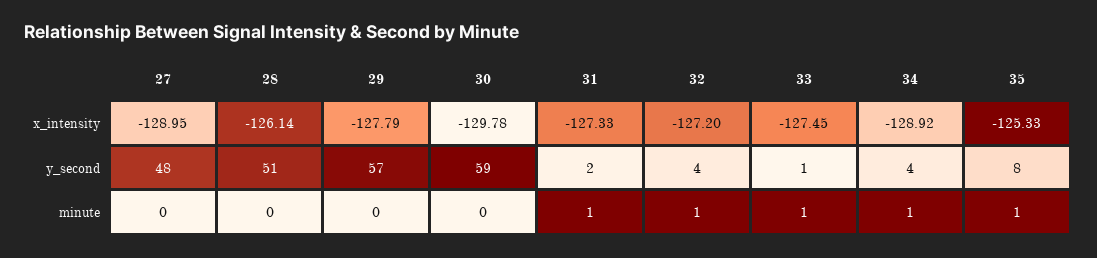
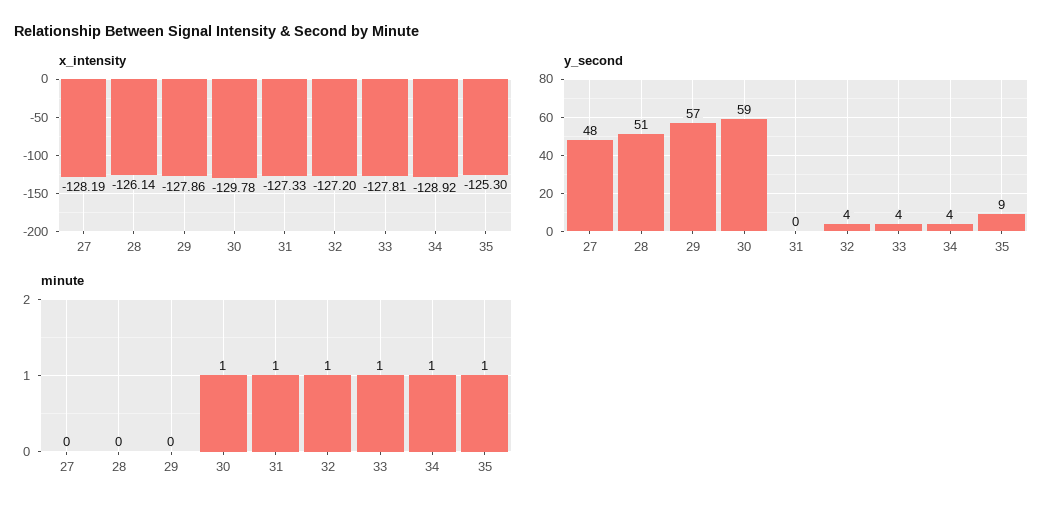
  {
    "x_intensity": {
-     "27": -128.95,
+     "27": -128.19,
      "28": -126.14,
-     "29": -127.79,
+     "29": -127.86,
      "30": -129.78,
      "31": -127.33,
      "32": -127.2,
-     "33": -127.45,
+     "33": -127.81,
      "34": -128.92,
-     "35": -125.33
+     "35": -125.3
    },
    "y_second": {
      "27": 48,
      "28": 51,
      "29": 57,
      "30": 59,
-     "31": 2,
+     "31": 0,
      "32": 4,
-     "33": 1,
+     "33": 4,
      "34": 4,
-     "35": 8
+     "35": 9
    },
    "minute": {
      "27": 0,
      "28": 0,
      "29": 0,
-     "30": 0,
+     "30": 1,
      "31": 1,
      "32": 1,
      "33": 1,
      "34": 1,
      "35": 1
    }
  }

